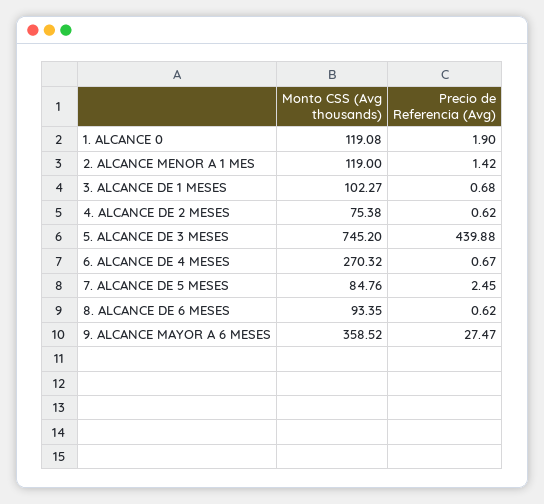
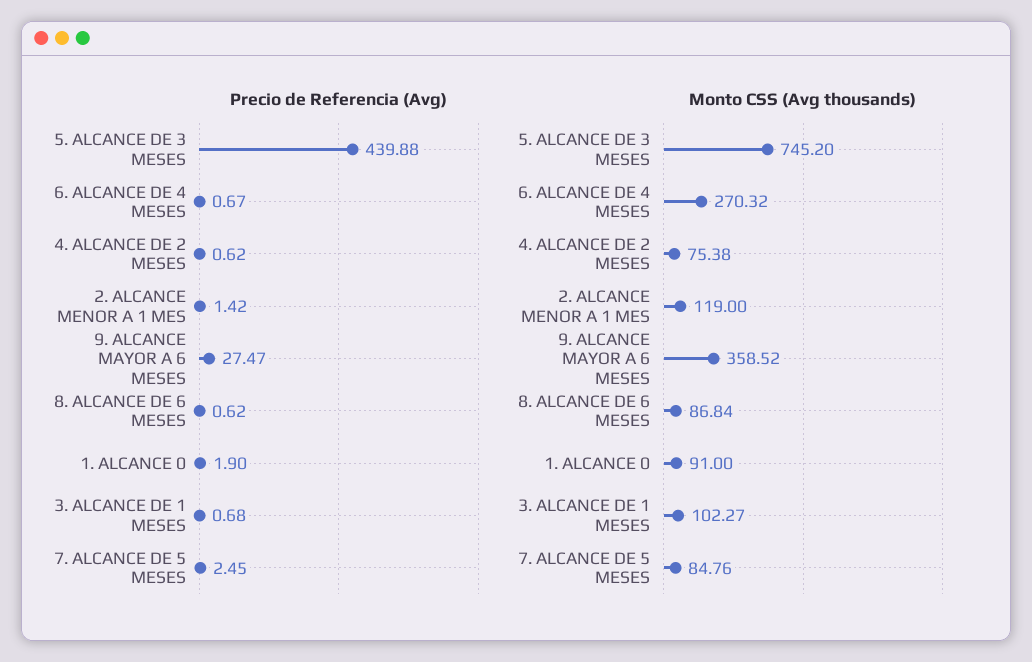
  {
    "Monto CSS (Avg thousands)": {
-     "1. ALCANCE 0": 119.08,
+     "1. ALCANCE 0": 91,
      "2. ALCANCE MENOR A 1 MES": 119,
      "3. ALCANCE DE 1 MESES": 102.27,
      "4. ALCANCE DE 2 MESES": 75.38,
      "5. ALCANCE DE 3 MESES": 745.2,
      "6. ALCANCE DE 4 MESES": 270.32,
      "7. ALCANCE DE 5 MESES": 84.76,
-     "8. ALCANCE DE 6 MESES": 93.35,
+     "8. ALCANCE DE 6 MESES": 86.84,
      "9. ALCANCE MAYOR A 6 MESES": 358.52
    },
    "Precio de Referencia (Avg)": {
      "1. ALCANCE 0": 1.9,
      "2. ALCANCE MENOR A 1 MES": 1.42,
      "3. ALCANCE DE 1 MESES": 0.68,
      "4. ALCANCE DE 2 MESES": 0.62,
      "5. ALCANCE DE 3 MESES": 439.88,
      "6. ALCANCE DE 4 MESES": 0.67,
      "7. ALCANCE DE 5 MESES": 2.45,
      "8. ALCANCE DE 6 MESES": 0.62,
      "9. ALCANCE MAYOR A 6 MESES": 27.47
    }
  }

